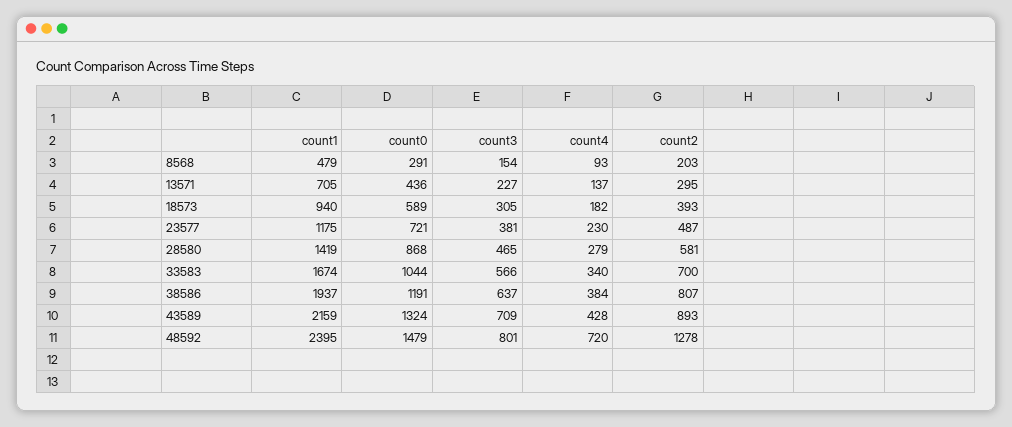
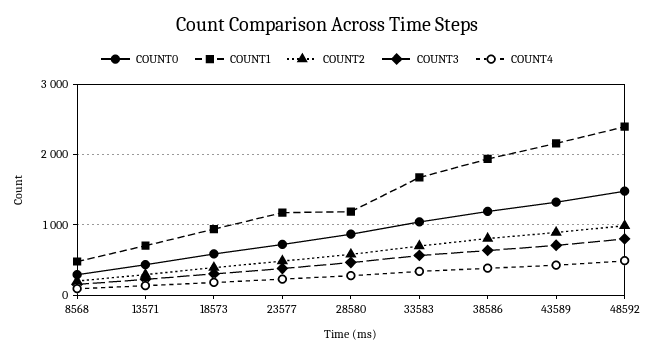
  {
    "count1": {
      "8568": 479,
      "13571": 705,
      "18573": 940,
      "23577": 1175,
-     "28580": 1419,
+     "28580": 1200,
      "33583": 1674,
      "38586": 1937,
      "43589": 2159,
      "48592": 2395
    },
    "count0": {
      "8568": 291,
      "13571": 436,
      "18573": 589,
      "23577": 721,
      "28580": 868,
      "33583": 1044,
      "38586": 1191,
      "43589": 1324,
      "48592": 1479
    },
    "count3": {
      "8568": 154,
      "13571": 227,
      "18573": 305,
      "23577": 381,
      "28580": 465,
      "33583": 566,
      "38586": 637,
      "43589": 709,
      "48592": 801
    },
    "count4": {
      "8568": 93,
      "13571": 137,
      "18573": 182,
      "23577": 230,
      "28580": 279,
      "33583": 340,
      "38586": 384,
      "43589": 428,
-     "48592": 720
+     "48592": 500
    },
    "count2": {
      "8568": 203,
      "13571": 295,
      "18573": 393,
      "23577": 487,
      "28580": 581,
      "33583": 700,
      "38586": 807,
      "43589": 893,
-     "48592": 1278
+     "48592": 1000
    }
  }

